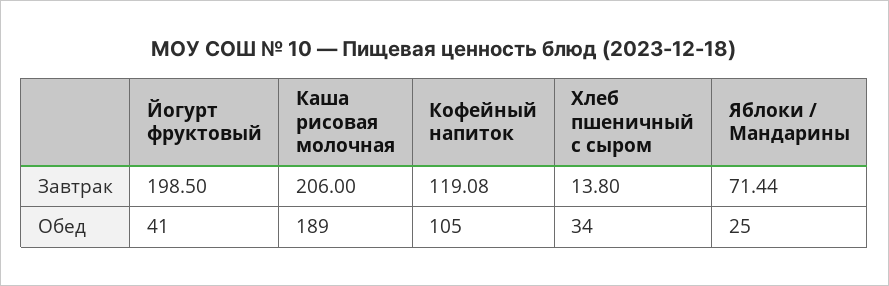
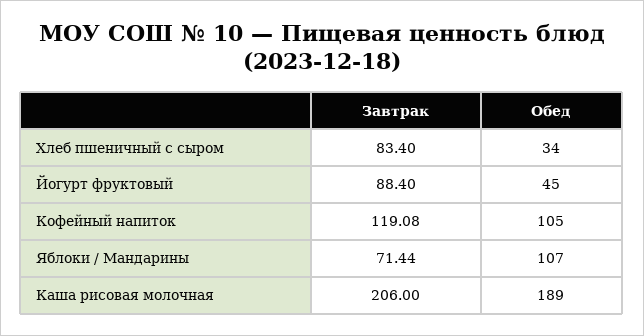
  {
    "Йогурт фруктовый": {
-     "Завтрак": 198.5,
+     "Завтрак": 88.4,
-     "Обед": 41
+     "Обед": 45
    },
    "Каша рисовая молочная": {
      "Завтрак": 206,
      "Обед": 189
    },
    "Кофейный напиток": {
      "Завтрак": 119.08,
      "Обед": 105
    },
    "Хлеб пшеничный с сыром": {
-     "Завтрак": 13.8,
+     "Завтрак": 83.4,
      "Обед": 34
    },
    "Яблоки / Мандарины": {
      "Завтрак": 71.44,
-     "Обед": 25
+     "Обед": 107
    }
  }

